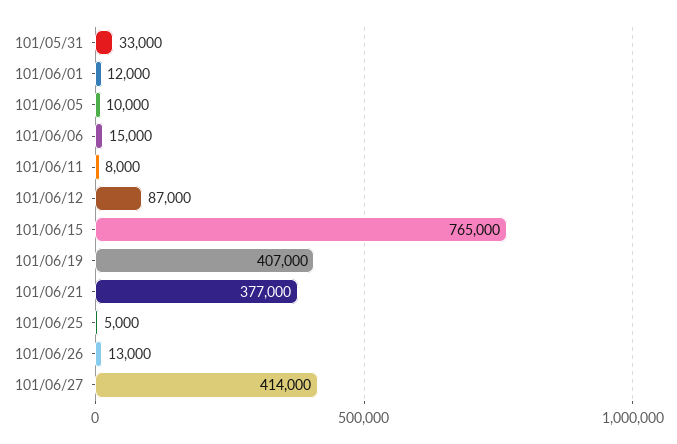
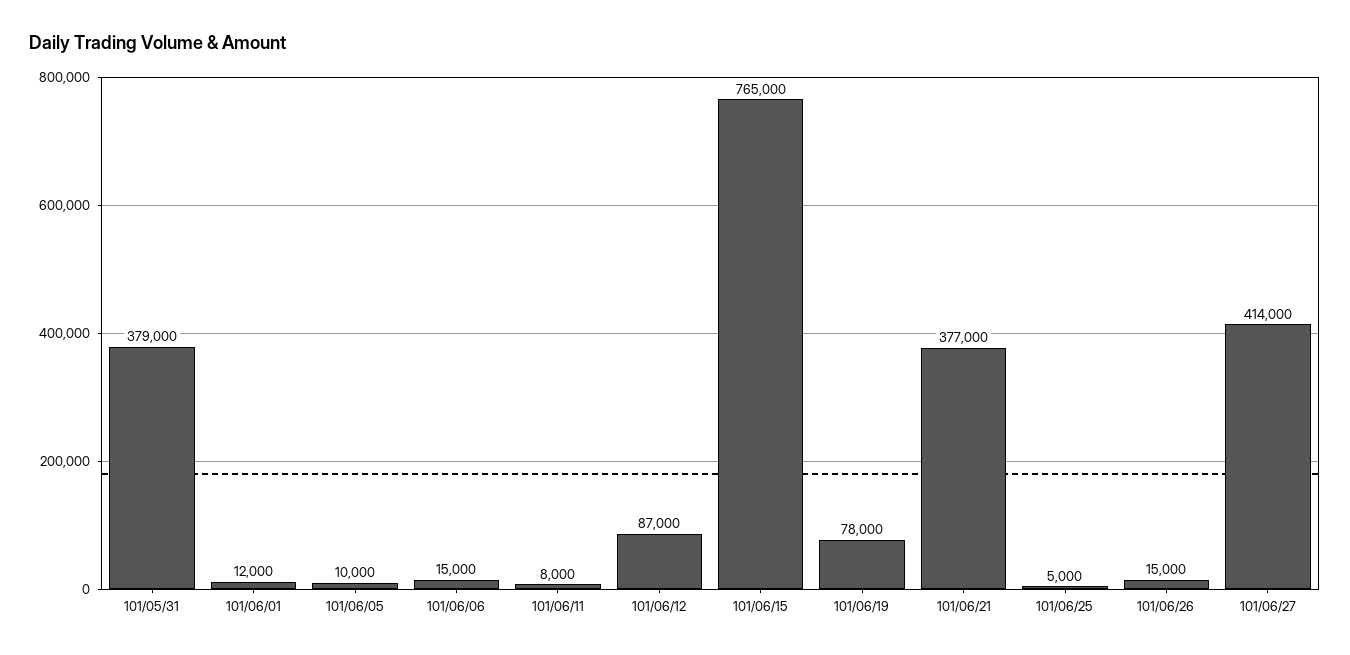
  {
-   "101/05/31": 33000,
+   "101/05/31": 379000,
    "101/06/01": 12000,
    "101/06/05": 10000,
    "101/06/06": 15000,
    "101/06/11": 8000,
    "101/06/12": 87000,
    "101/06/15": 765000,
-   "101/06/19": 407000,
+   "101/06/19": 78000,
    "101/06/21": 377000,
    "101/06/25": 5000,
-   "101/06/26": 13000,
+   "101/06/26": 15000,
    "101/06/27": 414000
  }

